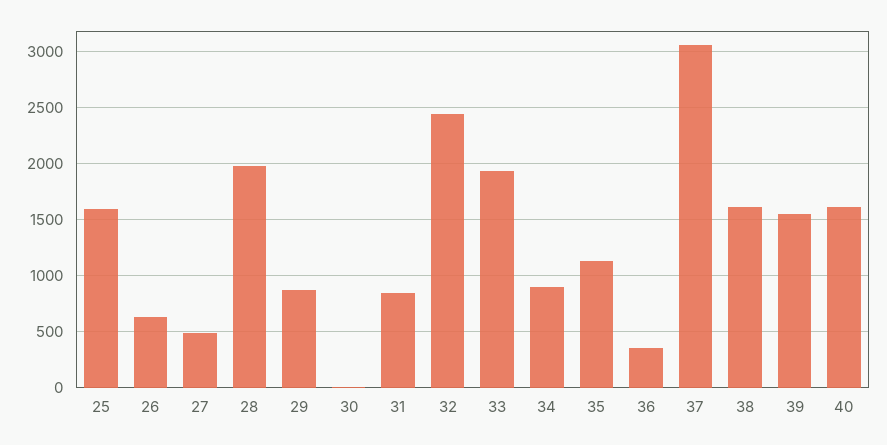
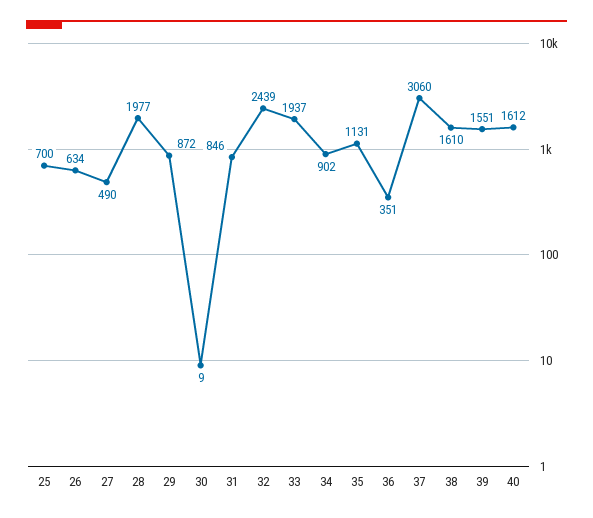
  {
-   "25": 1600,
+   "25": 700,
    "26": 634,
    "27": 490,
    "28": 1977,
    "29": 872,
    "30": 9,
    "31": 846,
    "32": 2439,
    "33": 1937,
    "34": 902,
    "35": 1131,
    "36": 351,
    "37": 3060,
    "38": 1610,
    "39": 1551,
    "40": 1612
  }

